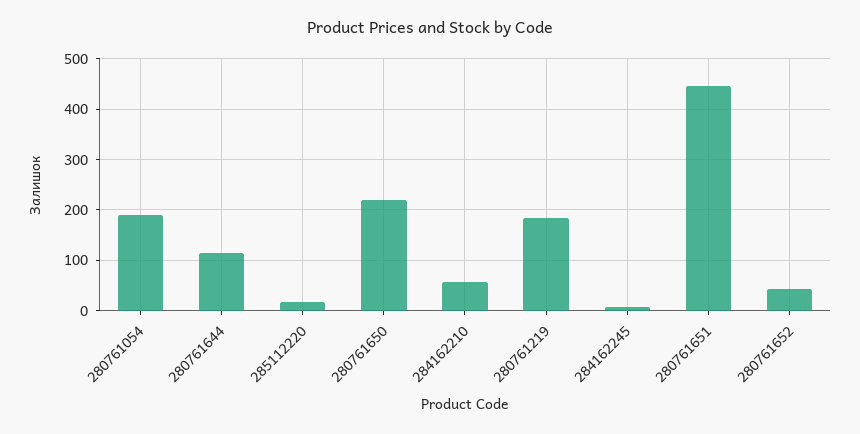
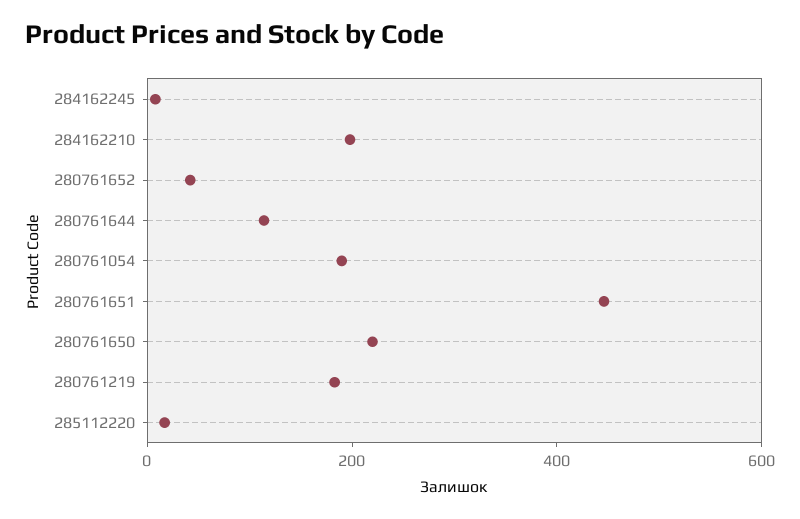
  {
    "280761054": 200,
    "280761644": 120,
    "285112220": 20,
    "280761650": 220,
-   "284162210": 60,
+   "284162210": 200,
    "280761219": 180,
    "284162245": 0,
    "280761651": 440,
    "280761652": 40
  }

